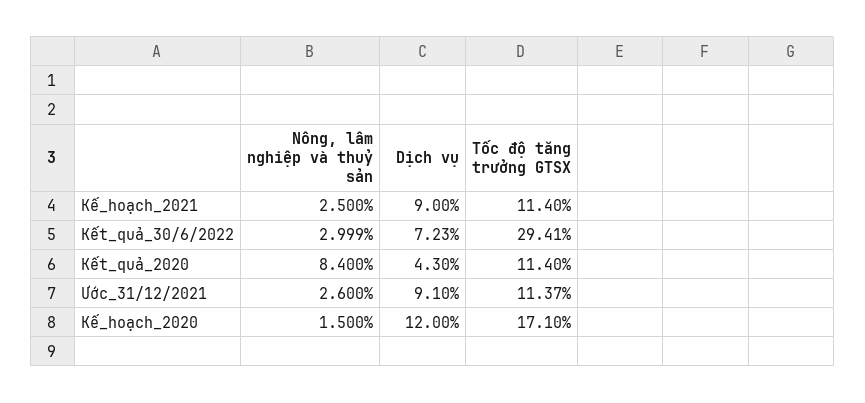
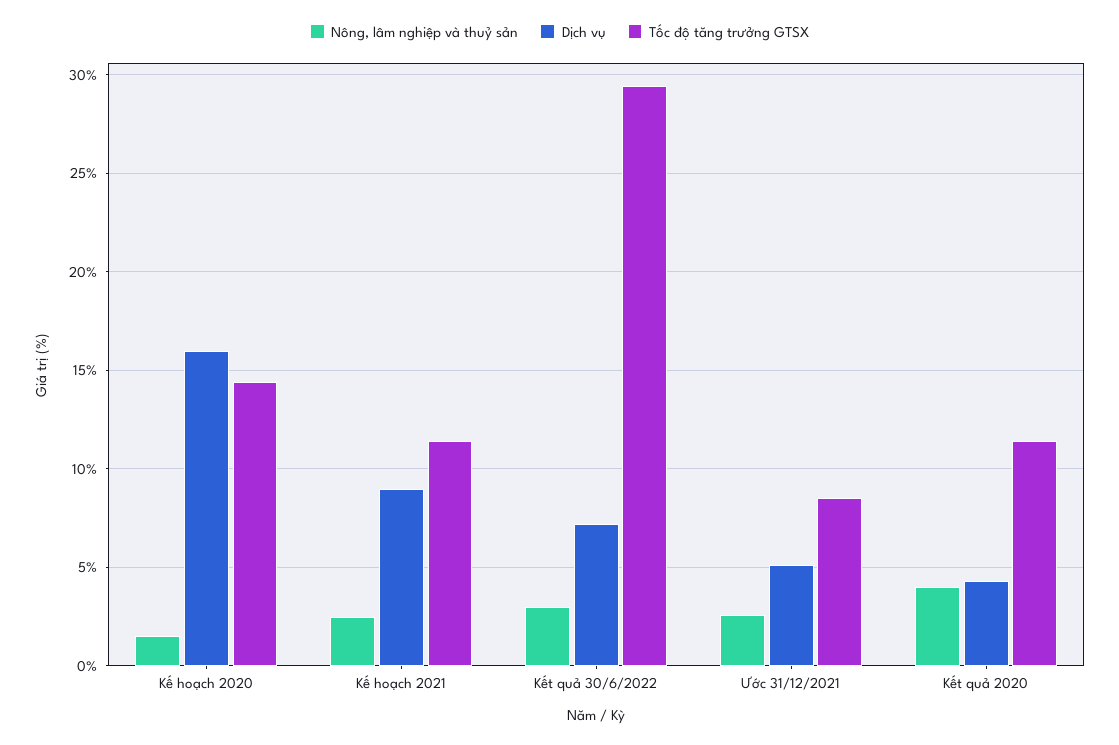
  {
    "Nông, lâm nghiệp và thuỷ sản": {
      "Kế_hoạch_2021": 2.5,
      "Kết_quả_30/6/2022": 2.999,
-     "Kết_quả_2020": 8.4,
+     "Kết_quả_2020": 4,
      "Ước_31/12/2021": 2.6,
      "Kế_hoạch_2020": 1.5
    },
    "Dịch vụ": {
      "Kế_hoạch_2021": 9,
      "Kết_quả_30/6/2022": 7.23,
      "Kết_quả_2020": 4.3,
-     "Ước_31/12/2021": 9.1,
+     "Ước_31/12/2021": 5,
-     "Kế_hoạch_2020": 12
+     "Kế_hoạch_2020": 16
    },
    "Tốc độ tăng trưởng GTSX": {
      "Kế_hoạch_2021": 11.4,
      "Kết_quả_30/6/2022": 29.41,
      "Kết_quả_2020": 11.4,
-     "Ước_31/12/2021": 11.37,
+     "Ước_31/12/2021": 8.5,
-     "Kế_hoạch_2020": 17.1
+     "Kế_hoạch_2020": 14.5
    }
  }

